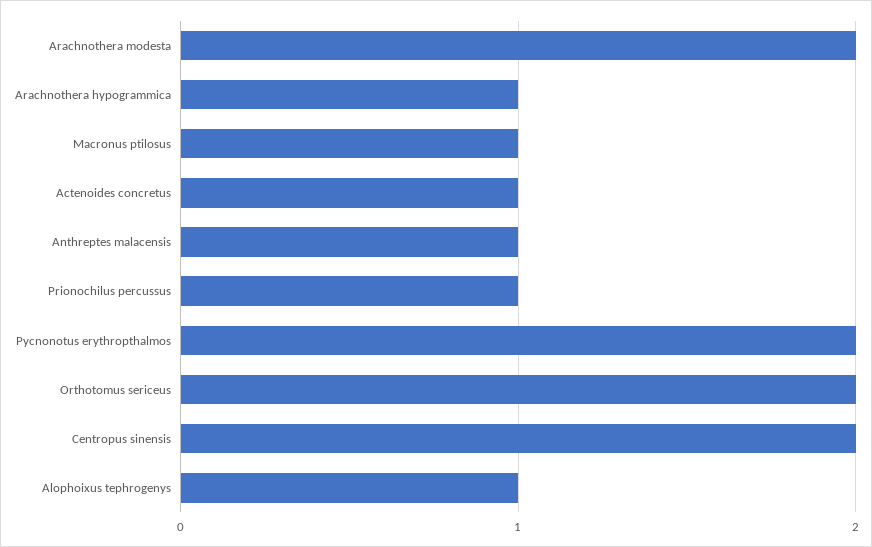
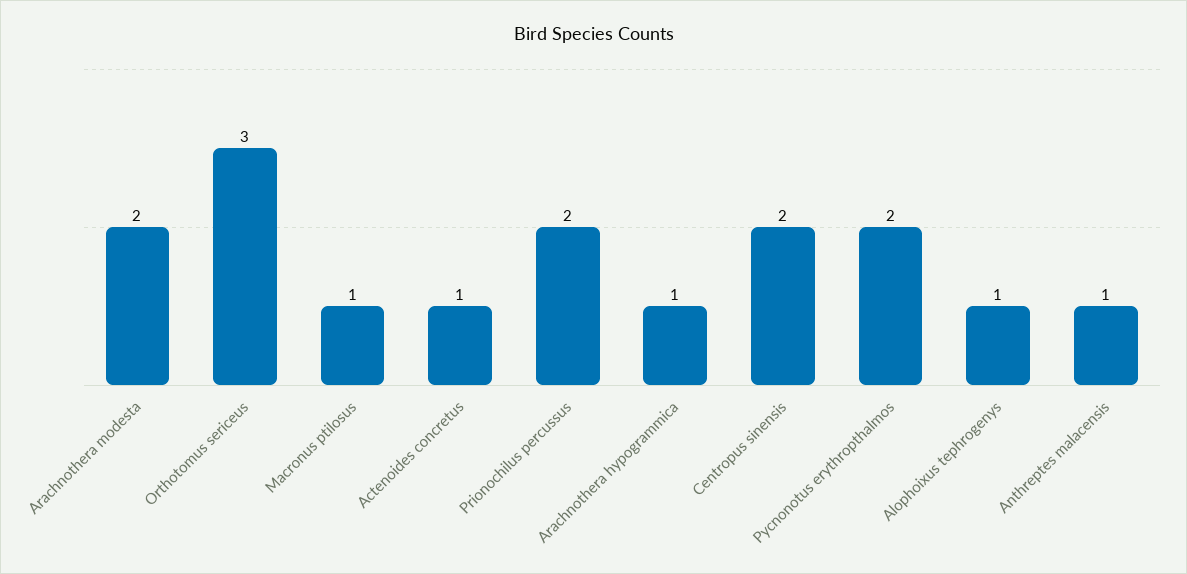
  {
    "Arachnothera modesta": 2,
    "Arachnothera hypogrammica": 1,
    "Macronus ptilosus": 1,
    "Actenoides concretus": 1,
    "Anthreptes malacensis": 1,
-   "Prionochilus percussus": 1,
+   "Prionochilus percussus": 2,
    "Pycnonotus erythropthalmos": 2,
-   "Orthotomus sericeus": 2,
+   "Orthotomus sericeus": 3,
    "Centropus sinensis": 2,
    "Alophoixus tephrogenys": 1
  }

